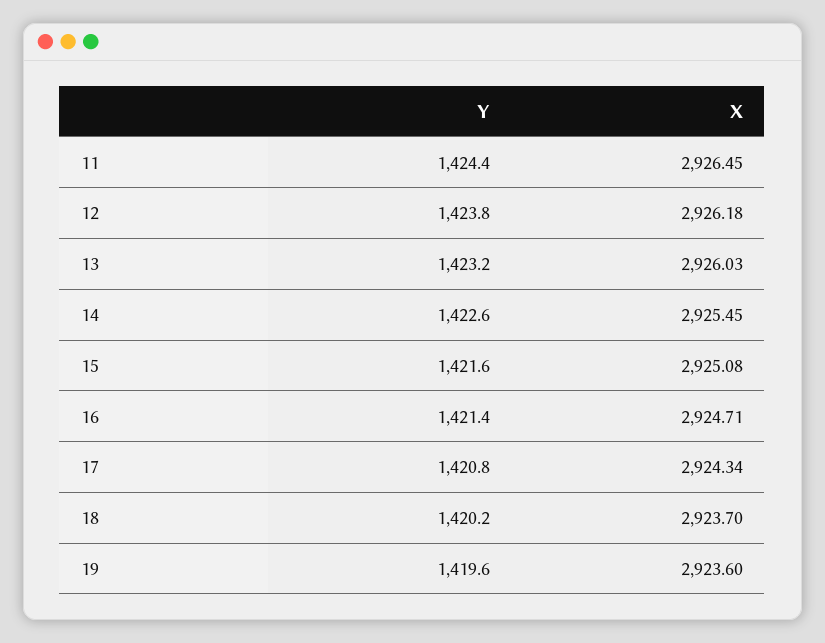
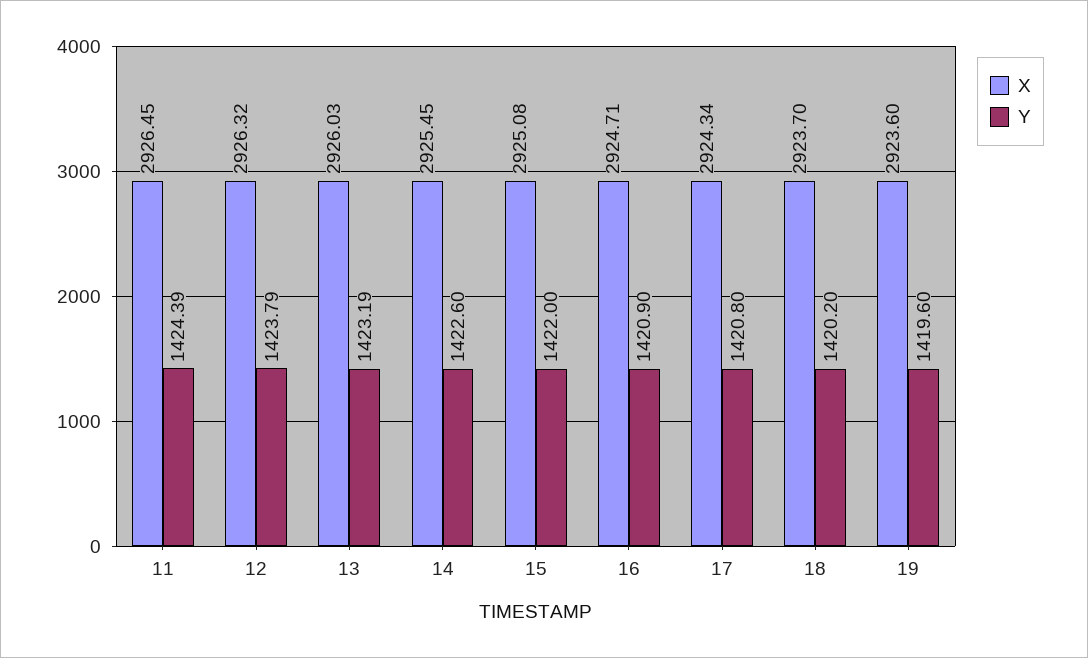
  {
    "Y": {
      "11": 1424.39,
      "12": 1423.79,
      "13": 1423.19,
      "14": 1422.6,
-     "15": 1421.6,
+     "15": 1422,
-     "16": 1421.4,
+     "16": 1420.9,
      "17": 1420.8,
      "18": 1420.2,
      "19": 1419.6
    },
    "X": {
      "11": 2926.45,
-     "12": 2926.18,
+     "12": 2926.32,
      "13": 2926.03,
      "14": 2925.45,
      "15": 2925.08,
      "16": 2924.71,
      "17": 2924.34,
      "18": 2923.7,
      "19": 2923.6
    }
  }

